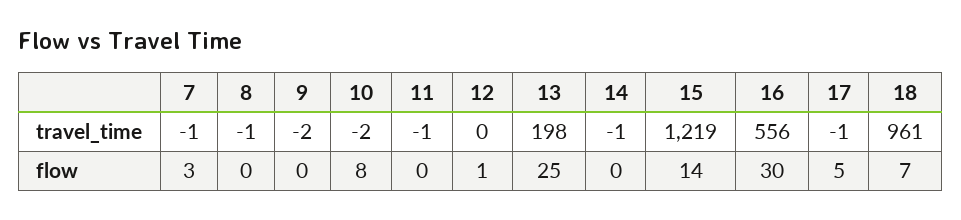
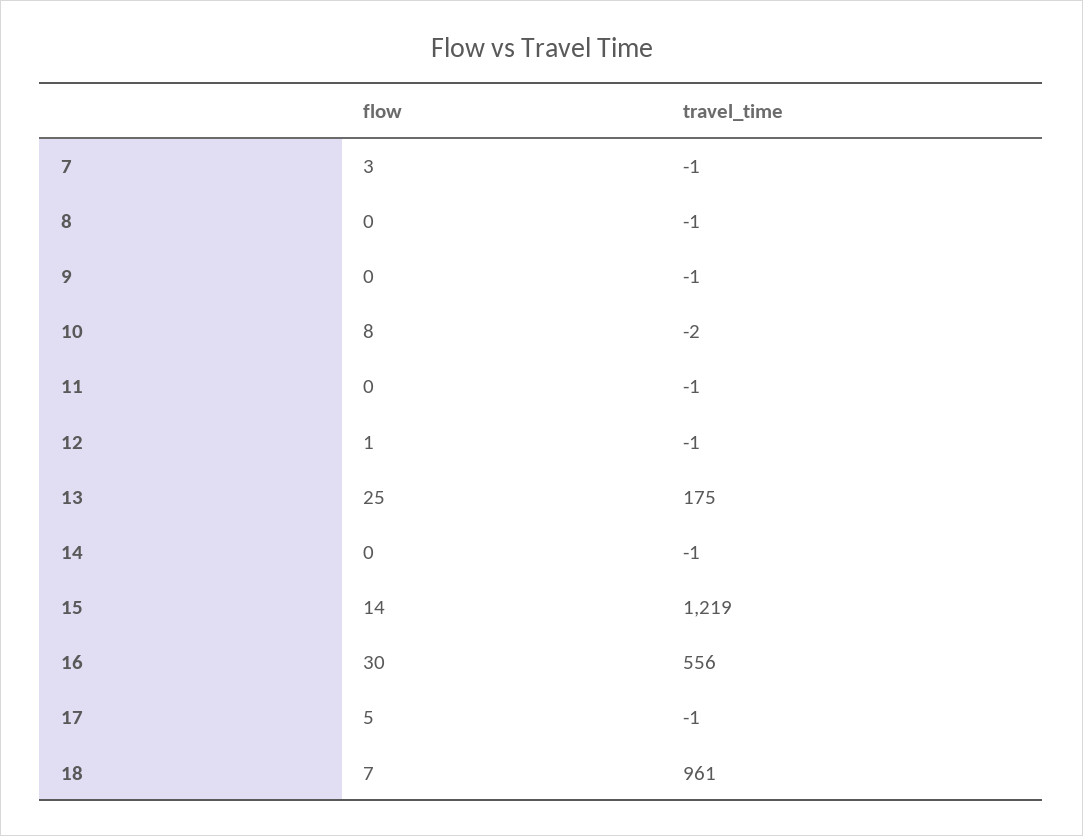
  {
    "7": {
      "travel_time": -1,
      "flow": 3
    },
    "8": {
      "travel_time": -1,
      "flow": 0
    },
    "9": {
-     "travel_time": -2,
+     "travel_time": -1,
      "flow": 0
    },
    "10": {
      "travel_time": -2,
      "flow": 8
    },
    "11": {
      "travel_time": -1,
      "flow": 0
    },
    "12": {
-     "travel_time": 0,
+     "travel_time": -1,
      "flow": 1
    },
    "13": {
-     "travel_time": 198,
+     "travel_time": 175,
      "flow": 25
    },
    "14": {
      "travel_time": -1,
      "flow": 0
    },
    "15": {
      "travel_time": 1219,
      "flow": 14
    },
    "16": {
      "travel_time": 556,
      "flow": 30
    },
    "17": {
      "travel_time": -1,
      "flow": 5
    },
    "18": {
      "travel_time": 961,
      "flow": 7
    }
  }

